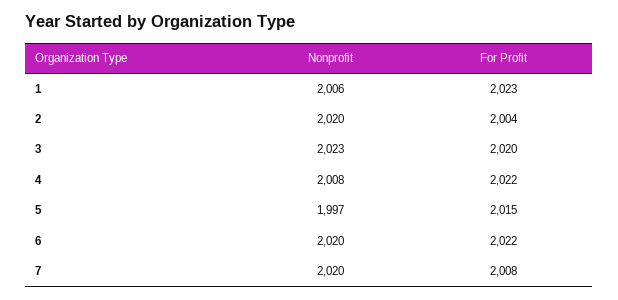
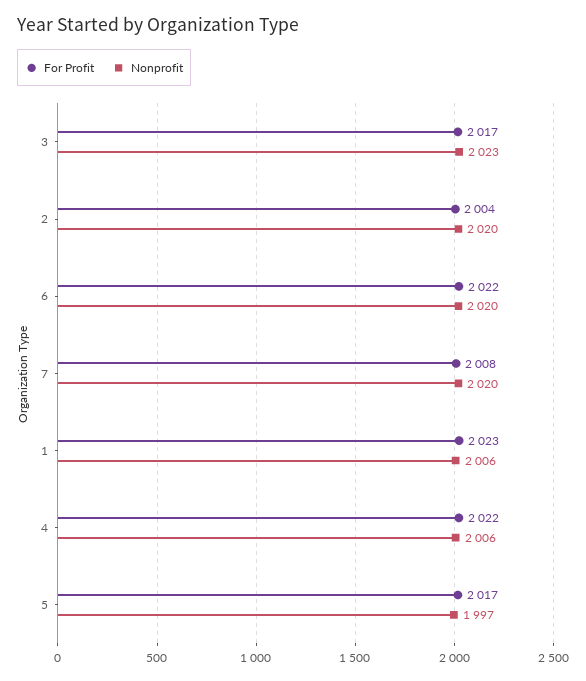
  {
    "Nonprofit": {
      "1": 2006,
      "2": 2020,
      "3": 2023,
-     "4": 2008,
+     "4": 2006,
      "5": 1997,
      "6": 2020,
      "7": 2020
    },
    "For Profit": {
      "1": 2023,
      "2": 2004,
-     "3": 2020,
+     "3": 2017,
      "4": 2022,
-     "5": 2015,
+     "5": 2017,
      "6": 2022,
      "7": 2008
    }
  }

